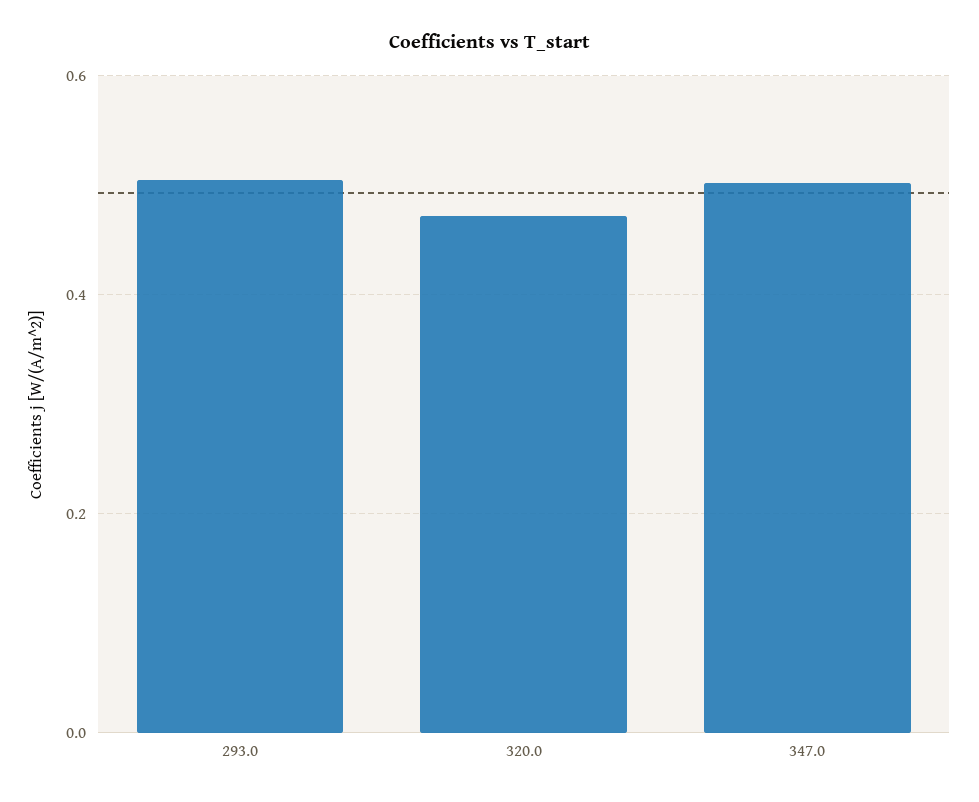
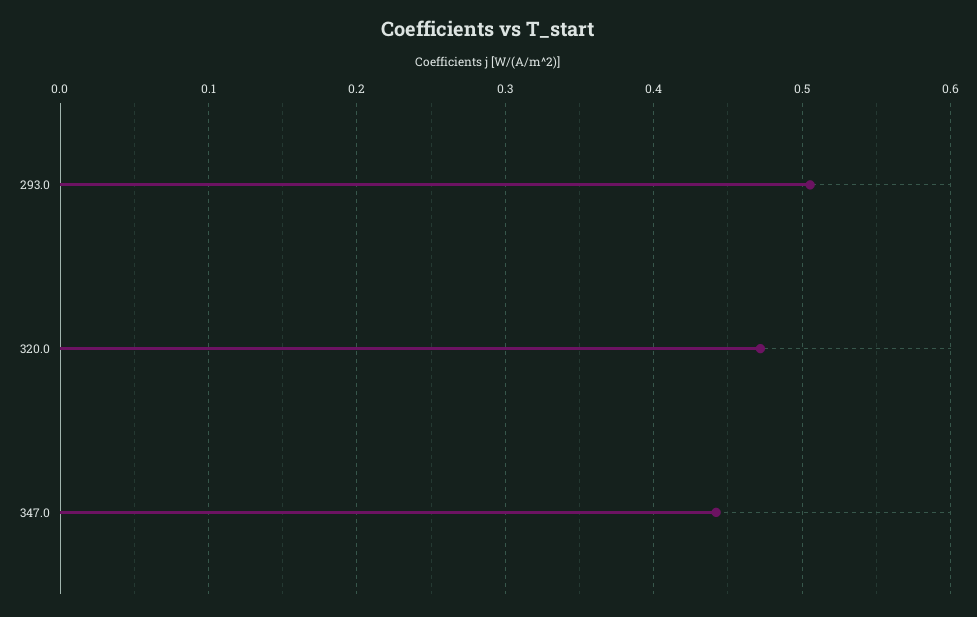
  {
    "293.0": 0.51,
    "320.0": 0.47,
-   "347.0": 0.5
+   "347.0": 0.44
  }

